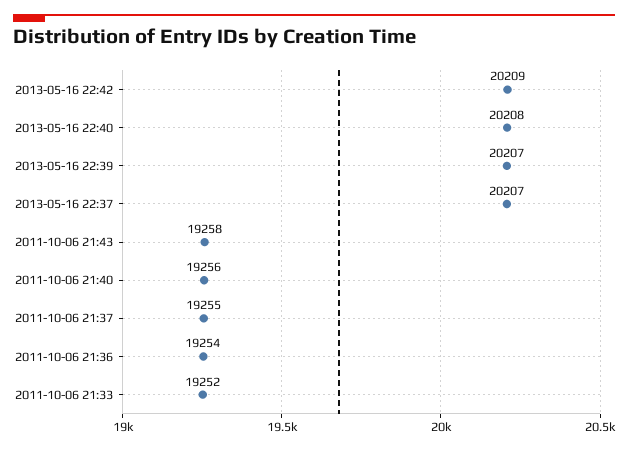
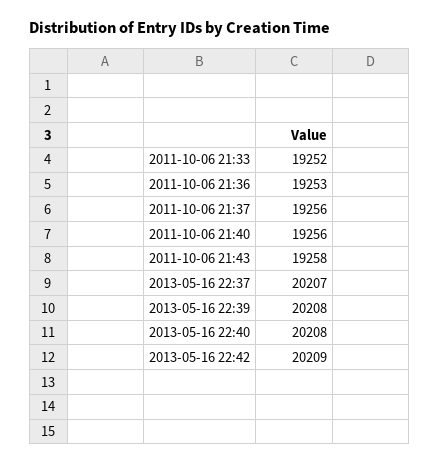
  {
    "2013-05-16 22:42": 20209,
    "2013-05-16 22:40": 20208,
-   "2013-05-16 22:39": 20207,
+   "2013-05-16 22:39": 20208,
    "2013-05-16 22:37": 20207,
    "2011-10-06 21:43": 19258,
    "2011-10-06 21:40": 19256,
-   "2011-10-06 21:37": 19255,
+   "2011-10-06 21:37": 19256,
-   "2011-10-06 21:36": 19254,
+   "2011-10-06 21:36": 19253,
    "2011-10-06 21:33": 19252
  }

